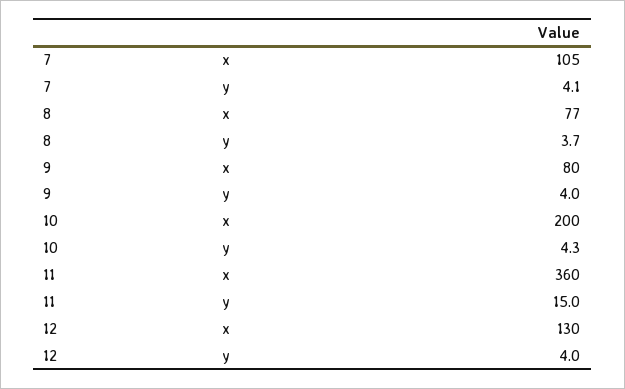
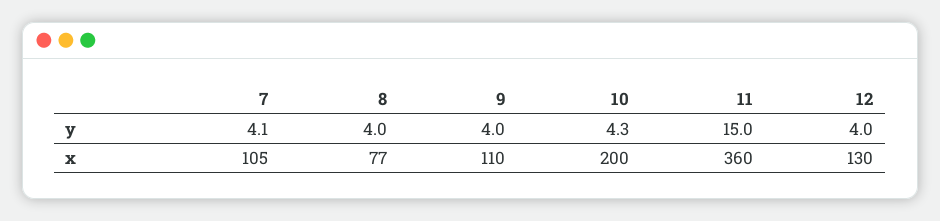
  {
    "7": {
      "x": 105,
      "y": 4.1
    },
    "8": {
      "x": 77,
-     "y": 3.7
+     "y": 4
    },
    "9": {
-     "x": 80,
+     "x": 110,
      "y": 4
    },
    "10": {
      "x": 200,
      "y": 4.3
    },
    "11": {
      "x": 360,
      "y": 15
    },
    "12": {
      "x": 130,
      "y": 4
    }
  }

